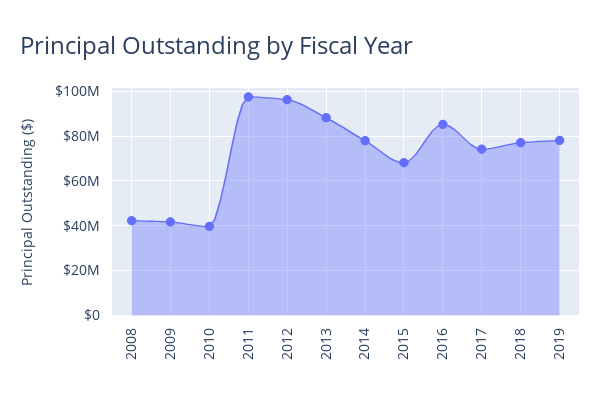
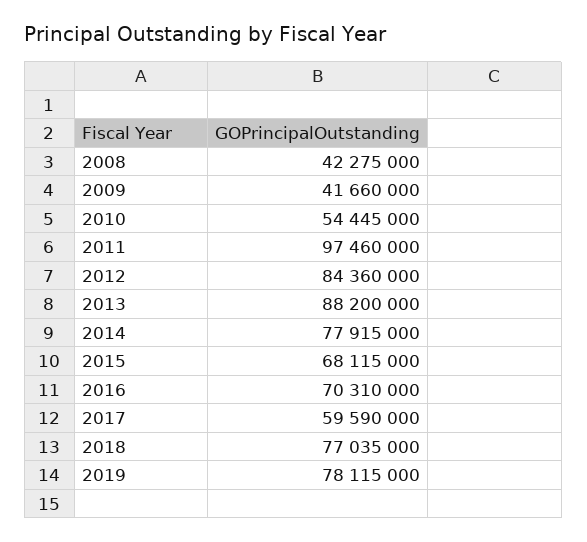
  {
    "2008": 42275000,
    "2009": 41660000,
-   "2010": 40000000,
+   "2010": 54445000,
    "2011": 97460000,
-   "2012": 95000000,
+   "2012": 84360000,
    "2013": 88200000,
    "2014": 77915000,
    "2015": 68115000,
-   "2016": 85000000,
+   "2016": 70310000,
-   "2017": 75000000,
+   "2017": 59590000,
    "2018": 77035000,
    "2019": 78115000
  }

